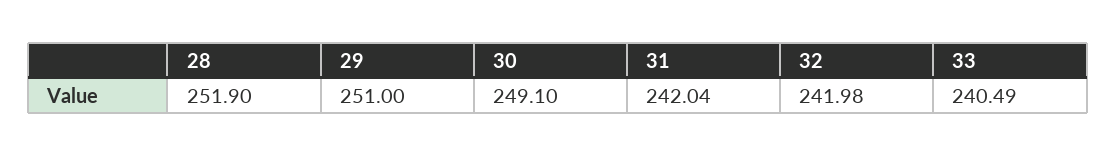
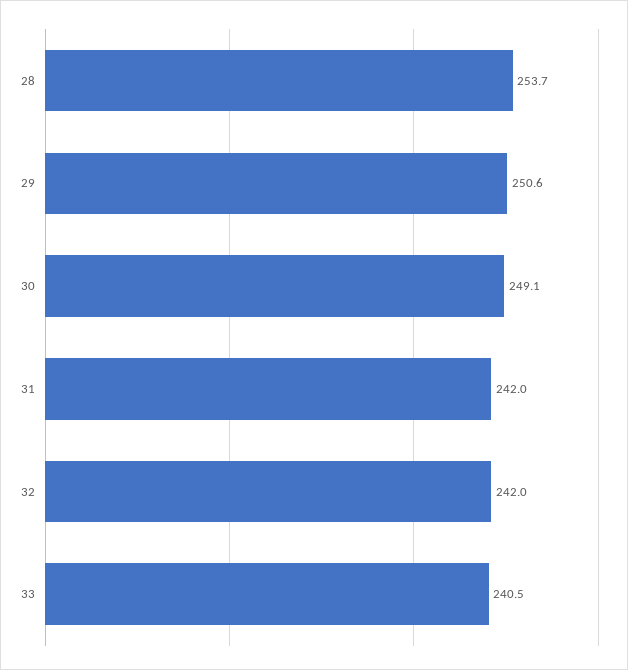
  {
-   "28": 251.9,
+   "28": 253.7,
-   "29": 251,
+   "29": 250.6,
    "30": 249.1,
    "31": 242.04,
    "32": 241.98,
    "33": 240.49
  }

